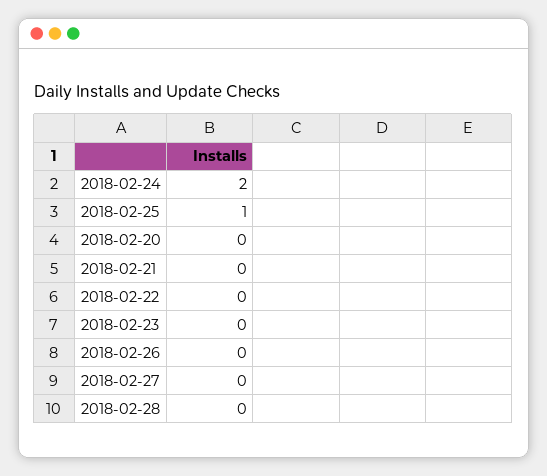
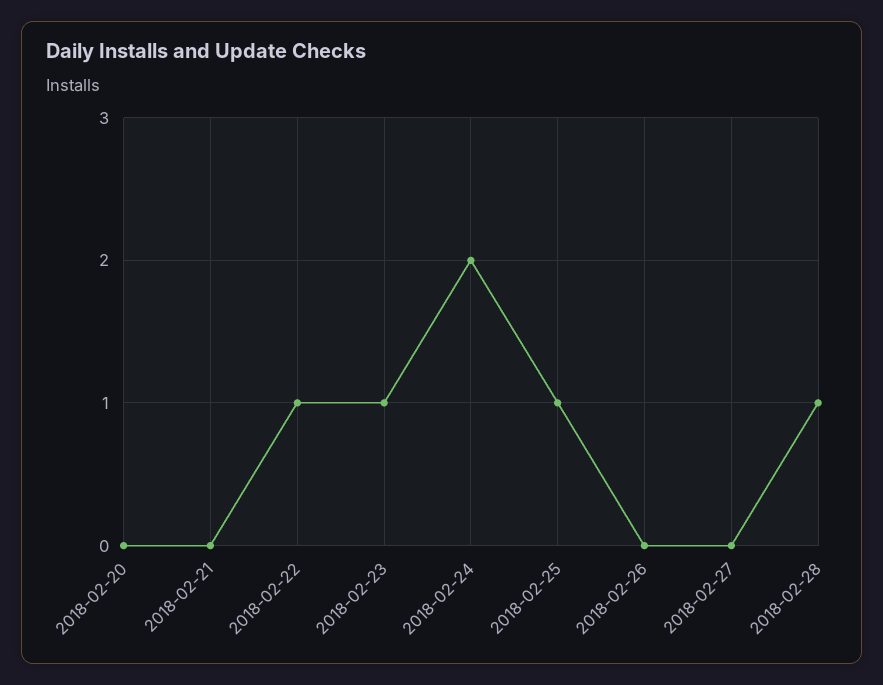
  {
    "2018-02-24": 2,
    "2018-02-25": 1,
    "2018-02-20": 0,
    "2018-02-21": 0,
-   "2018-02-22": 0,
+   "2018-02-22": 1,
-   "2018-02-23": 0,
+   "2018-02-23": 1,
    "2018-02-26": 0,
    "2018-02-27": 0,
-   "2018-02-28": 0
+   "2018-02-28": 1
  }

